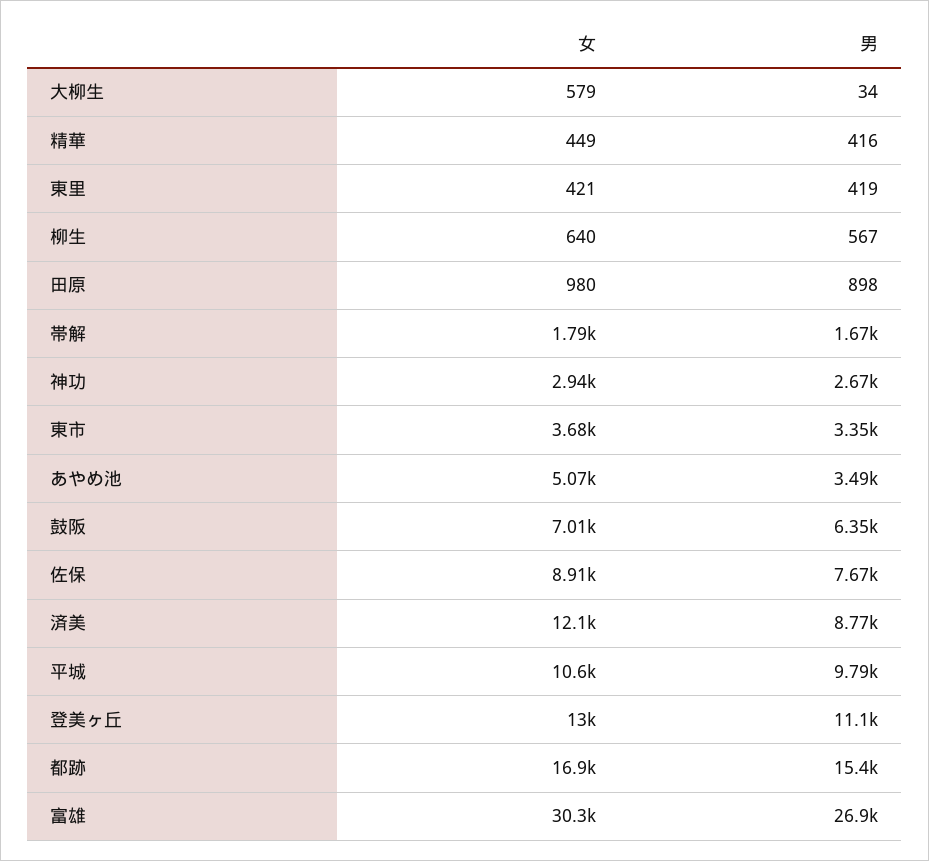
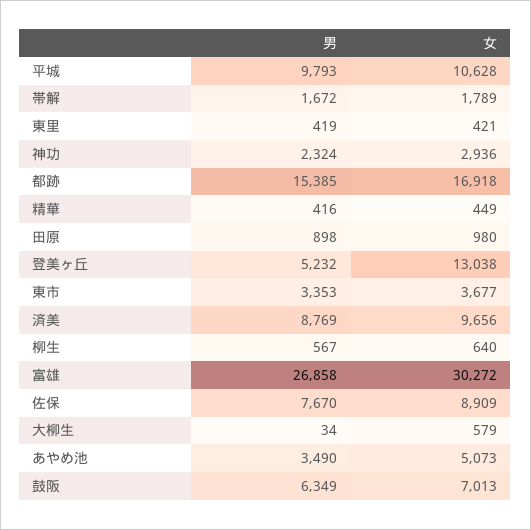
  {
    "女": {
      "大柳生": 579,
      "精華": 449,
      "東里": 421,
      "柳生": 640,
      "田原": 980,
      "帯解": 1789,
      "神功": 2936,
      "東市": 3677,
      "あやめ池": 5073,
      "鼓阪": 7013,
      "佐保": 8909,
-     "済美": 12100,
+     "済美": 9656,
      "平城": 10628,
      "登美ヶ丘": 13038,
      "都跡": 16918,
      "富雄": 30272
    },
    "男": {
      "大柳生": 34,
      "精華": 416,
      "東里": 419,
      "柳生": 567,
      "田原": 898,
      "帯解": 1672,
-     "神功": 2670,
+     "神功": 2324,
      "東市": 3353,
      "あやめ池": 3490,
      "鼓阪": 6349,
      "佐保": 7670,
      "済美": 8769,
      "平城": 9793,
-     "登美ヶ丘": 11100,
+     "登美ヶ丘": 5232,
      "都跡": 15385,
      "富雄": 26858
    }
  }

